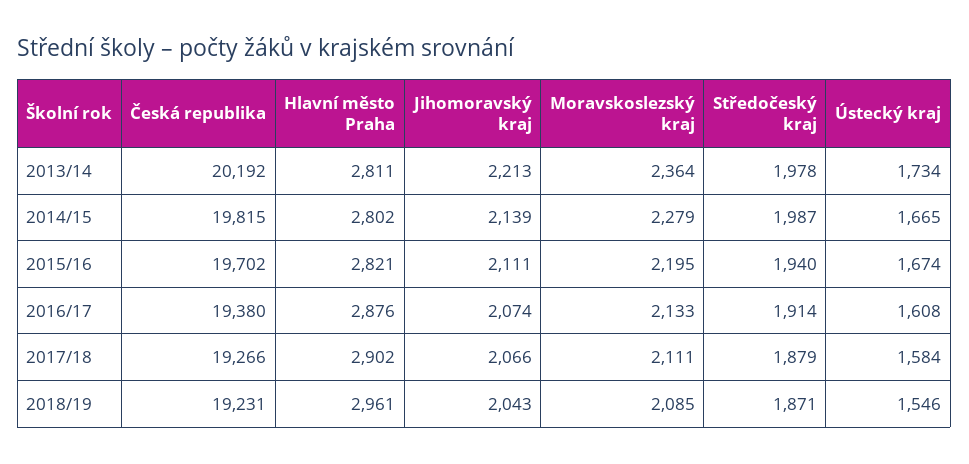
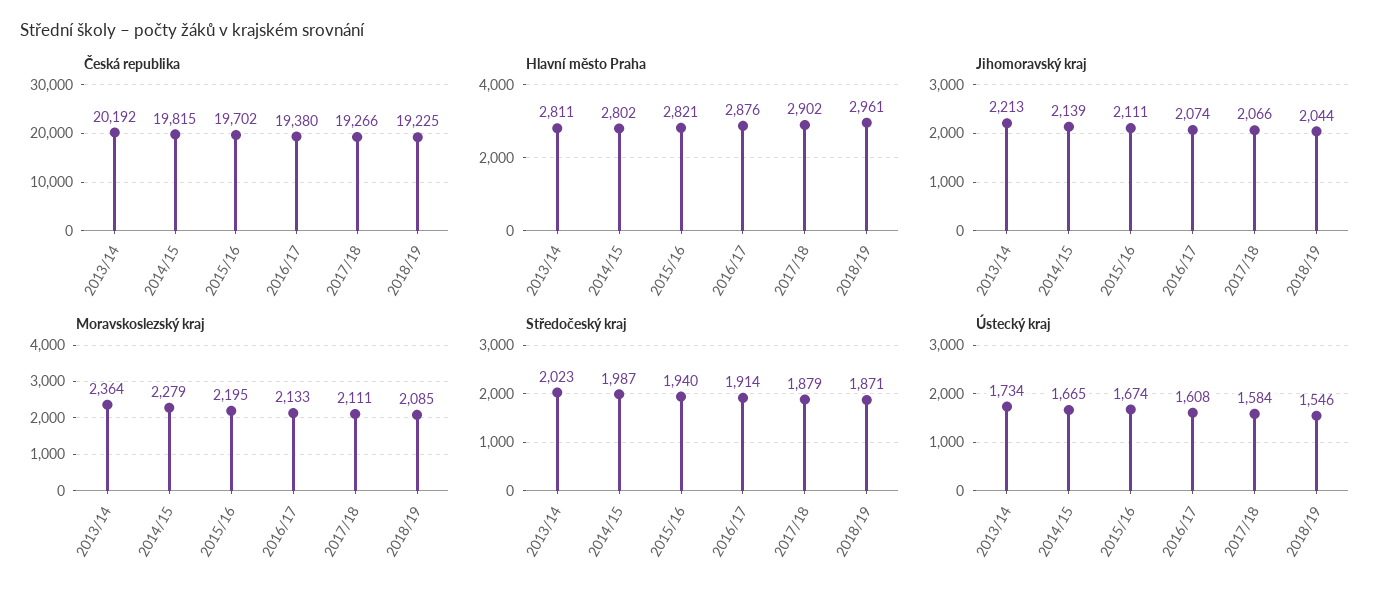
  {
    "Česká republika": {
      "2013/14": 20192,
      "2014/15": 19815,
      "2015/16": 19702,
      "2016/17": 19380,
      "2017/18": 19266,
-     "2018/19": 19231
+     "2018/19": 19225
    },
    "Hlavní město Praha": {
      "2013/14": 2811,
      "2014/15": 2802,
      "2015/16": 2821,
      "2016/17": 2876,
      "2017/18": 2902,
      "2018/19": 2961
    },
    "Jihomoravský kraj": {
      "2013/14": 2213,
      "2014/15": 2139,
      "2015/16": 2111,
      "2016/17": 2074,
      "2017/18": 2066,
-     "2018/19": 2043
+     "2018/19": 2044
    },
    "Moravskoslezský kraj": {
      "2013/14": 2364,
      "2014/15": 2279,
      "2015/16": 2195,
      "2016/17": 2133,
      "2017/18": 2111,
      "2018/19": 2085
    },
    "Středočeský kraj": {
-     "2013/14": 1978,
+     "2013/14": 2023,
      "2014/15": 1987,
      "2015/16": 1940,
      "2016/17": 1914,
      "2017/18": 1879,
      "2018/19": 1871
    },
    "Ústecký kraj": {
      "2013/14": 1734,
      "2014/15": 1665,
      "2015/16": 1674,
      "2016/17": 1608,
      "2017/18": 1584,
      "2018/19": 1546
    }
  }

